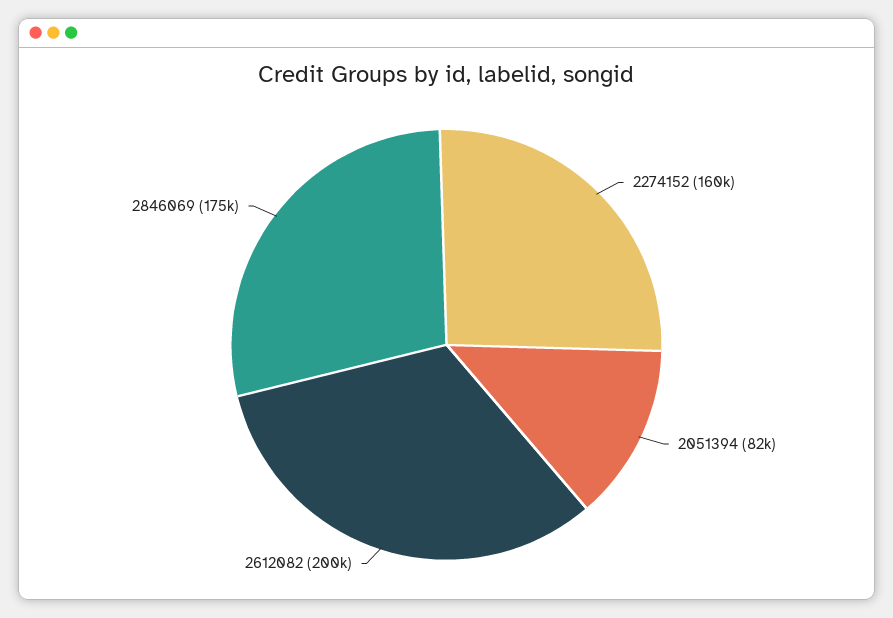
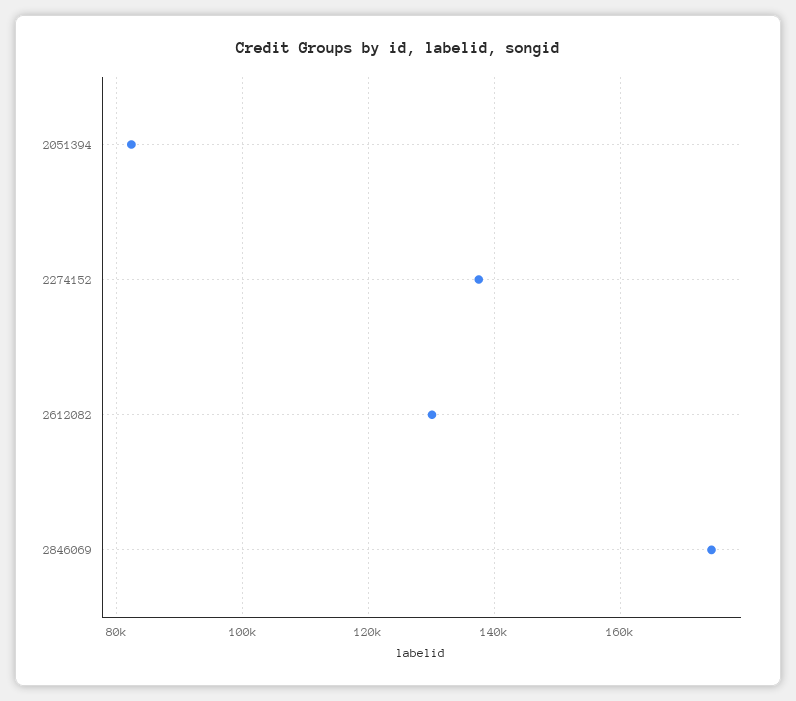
  {
-   "2274152": 160000,
+   "2274152": 138000,
    "2051394": 82000,
-   "2612082": 200000,
+   "2612082": 130000,
    "2846069": 175000
  }

